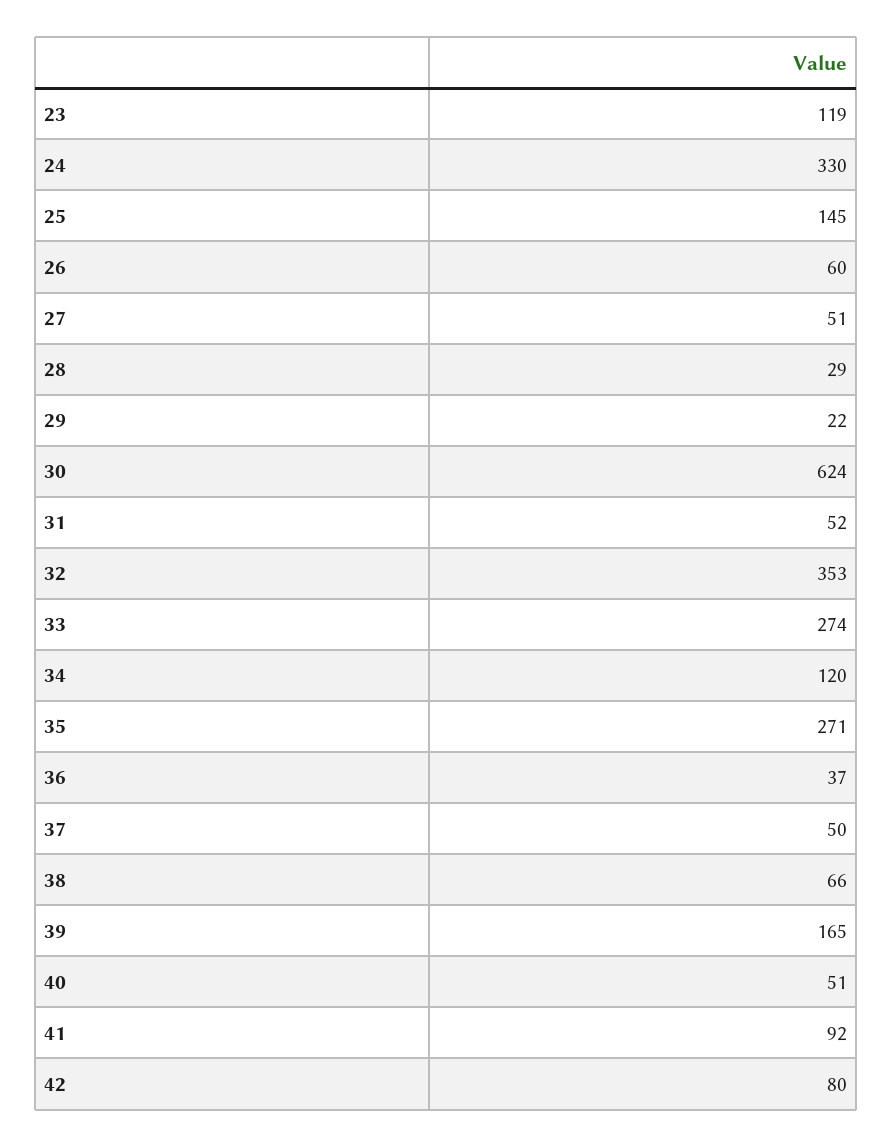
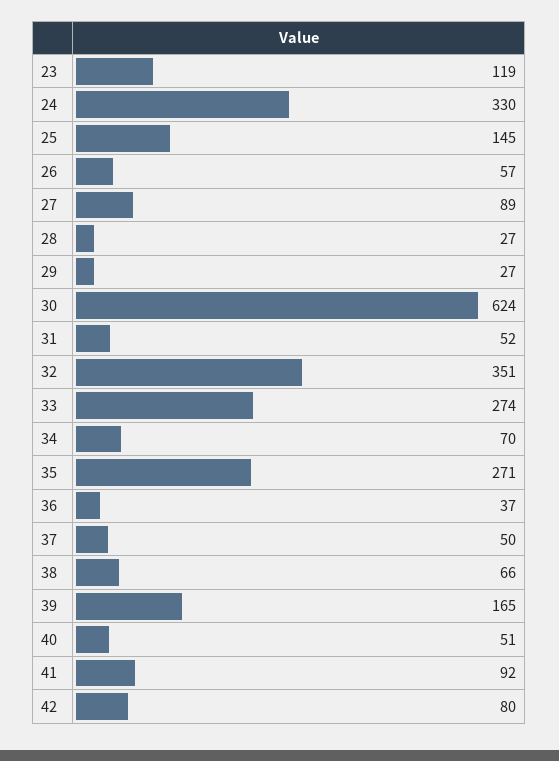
  {
    "23": 119,
    "24": 330,
    "25": 145,
-   "26": 60,
+   "26": 57,
-   "27": 51,
+   "27": 89,
-   "28": 29,
+   "28": 27,
-   "29": 22,
+   "29": 27,
    "30": 624,
    "31": 52,
-   "32": 353,
+   "32": 351,
    "33": 274,
-   "34": 120,
+   "34": 70,
    "35": 271,
    "36": 37,
    "37": 50,
    "38": 66,
    "39": 165,
    "40": 51,
    "41": 92,
    "42": 80
  }

